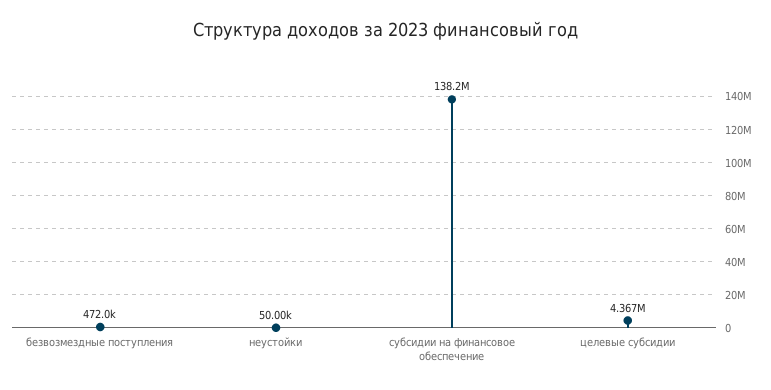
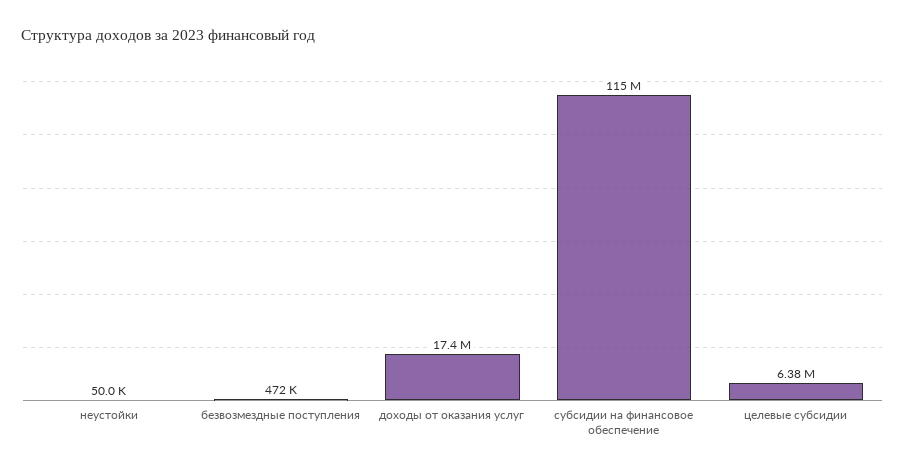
  {
    "безвозмездные поступления": 472000,
    "неустойки": 50000,
-   "субсидии на финансовое обеспечение": 138200000,
+   "субсидии на финансовое обеспечение": 115000000,
-   "целевые субсидии": 4367000
+   "целевые субсидии": 6380000,
+   "доходы от оказания услуг": 17400000
  }

